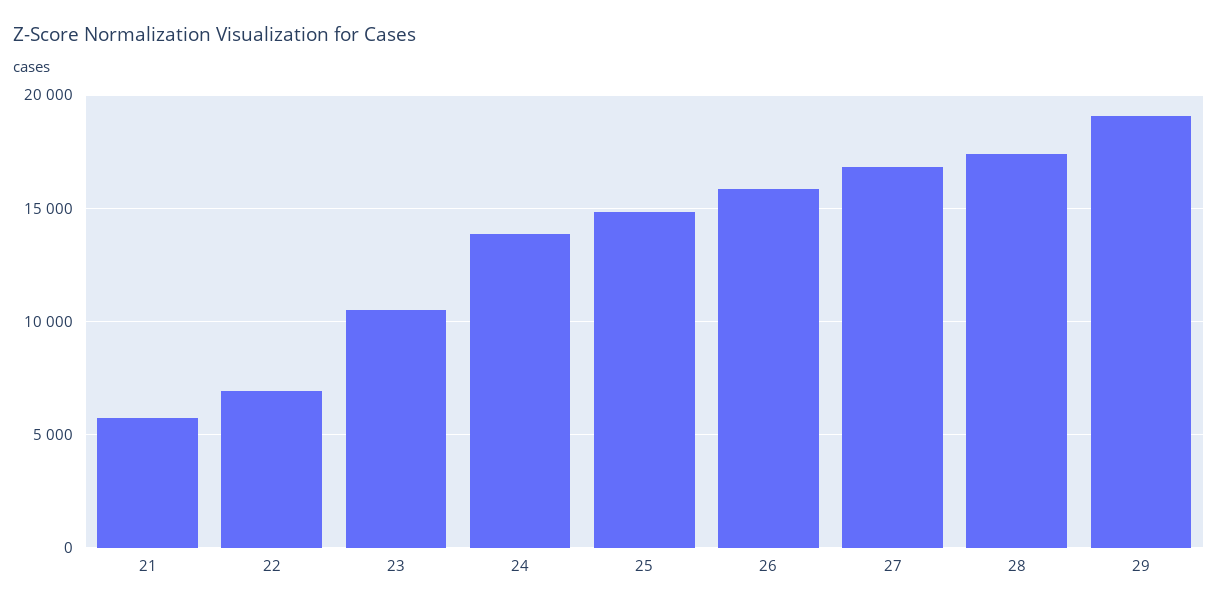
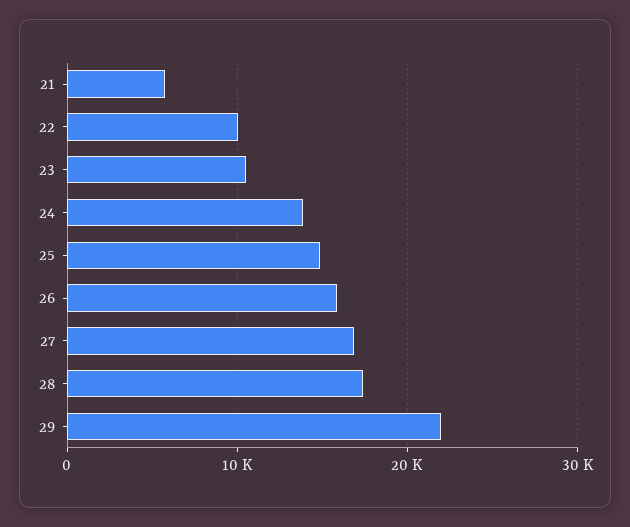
  {
    "21": 5500,
-   "22": 7000,
+   "22": 10000,
    "23": 10500,
    "24": 14000,
    "25": 15000,
    "26": 16000,
    "27": 17000,
    "28": 17500,
-   "29": 19000
+   "29": 22000
  }

